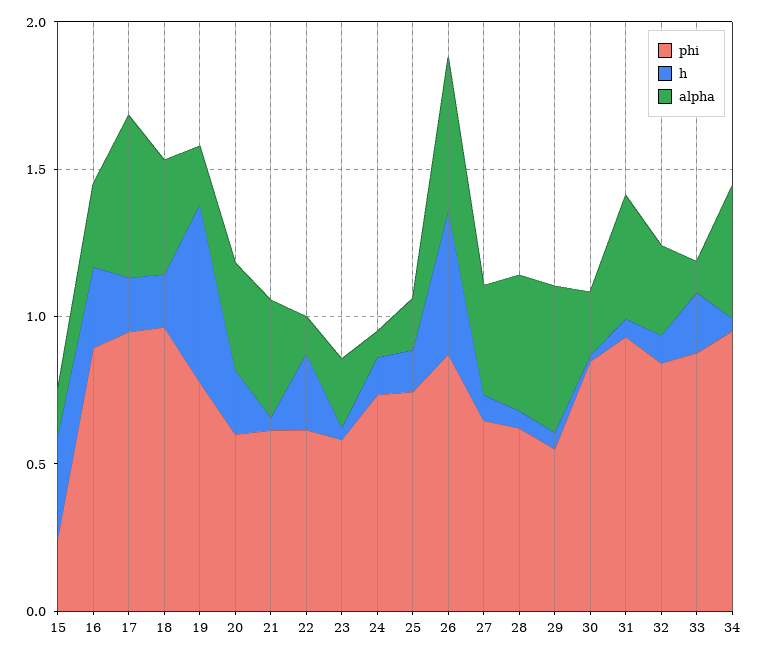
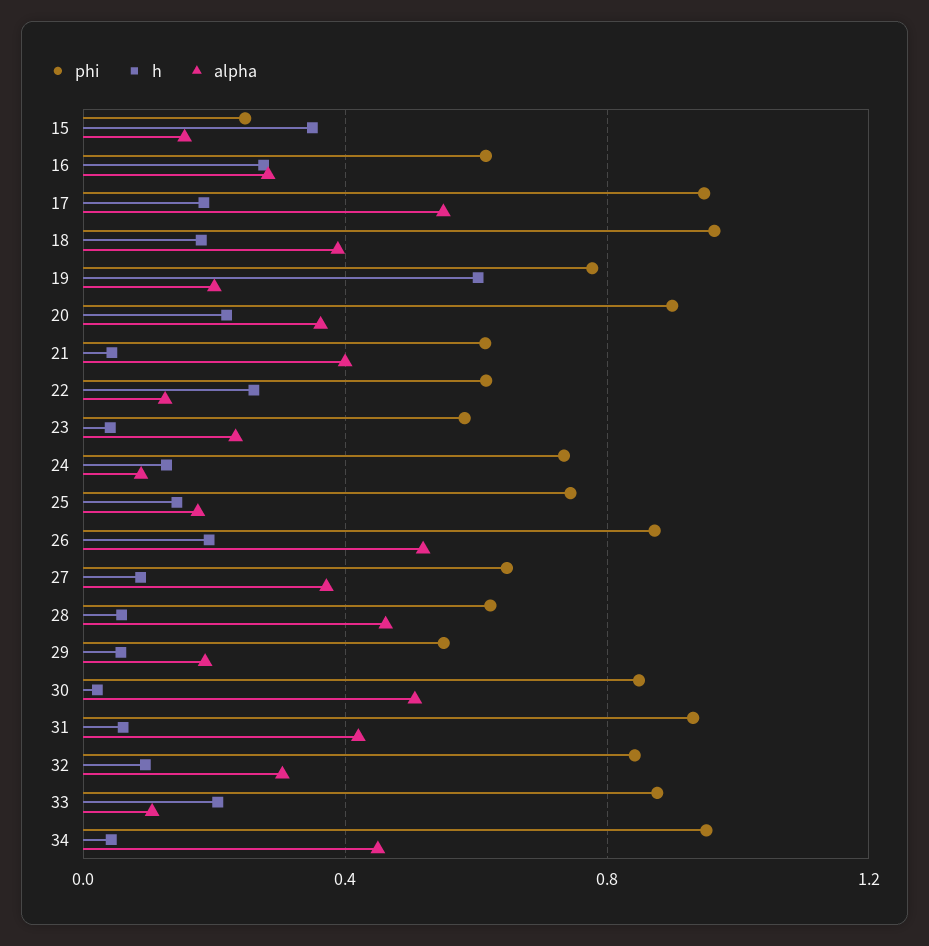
  {
    "phi": {
      "15": 0.25,
-     "16": 0.9,
+     "16": 0.6,
      "17": 0.95,
      "18": 0.95,
      "19": 0.8,
-     "20": 0.6,
+     "20": 0.9,
      "21": 0.6,
      "22": 0.6,
      "23": 0.6,
      "24": 0.75,
      "25": 0.75,
      "26": 0.85,
      "27": 0.65,
      "28": 0.6,
      "29": 0.55,
      "30": 0.85,
      "31": 0.95,
      "32": 0.85,
      "33": 0.9,
      "34": 0.95
    },
    "h": {
      "15": 0.35,
      "16": 0.3,
      "17": 0.2,
      "18": 0.2,
      "19": 0.6,
      "20": 0.2,
      "21": 0.05,
      "22": 0.25,
      "23": 0.05,
      "24": 0.15,
      "25": 0.15,
-     "26": 0.5,
+     "26": 0.2,
      "27": 0.1,
      "28": 0.05,
      "29": 0.05,
      "30": 0,
      "31": 0.05,
      "32": 0.1,
      "33": 0.2,
      "34": 0.05
    },
    "alpha": {
      "15": 0.15,
      "16": 0.3,
      "17": 0.55,
      "18": 0.4,
      "19": 0.2,
      "20": 0.35,
      "21": 0.4,
      "22": 0.15,
      "23": 0.25,
      "24": 0.1,
      "25": 0.2,
      "26": 0.5,
      "27": 0.35,
      "28": 0.45,
-     "29": 0.5,
+     "29": 0.2,
-     "30": 0.2,
+     "30": 0.5,
      "31": 0.4,
      "32": 0.3,
      "33": 0.1,
      "34": 0.45
    }
  }

